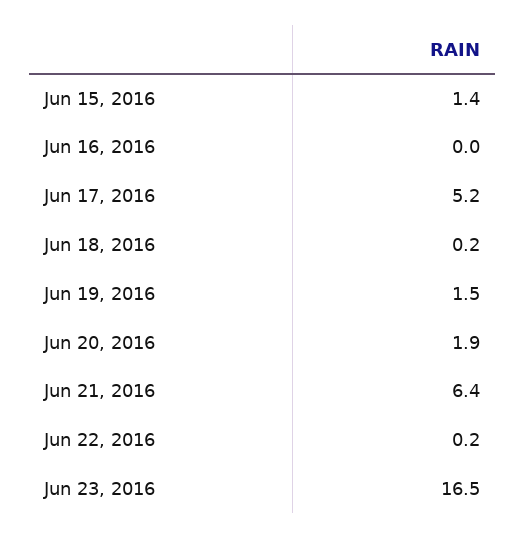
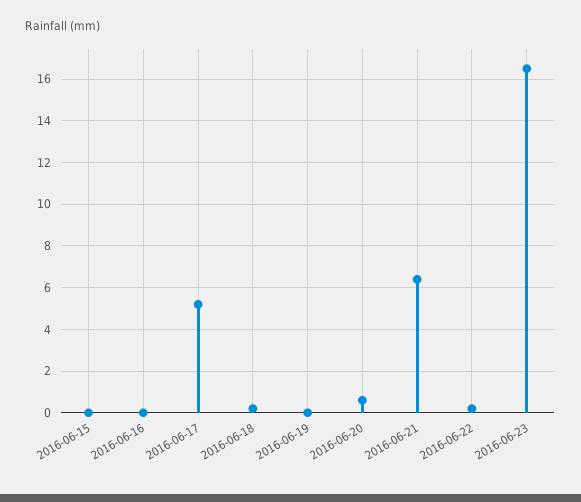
  {
-   "Jun 15, 2016": 1.4,
+   "Jun 15, 2016": 0,
    "Jun 16, 2016": 0,
    "Jun 17, 2016": 5.2,
    "Jun 18, 2016": 0.2,
-   "Jun 19, 2016": 1.5,
+   "Jun 19, 2016": 0,
-   "Jun 20, 2016": 1.9,
+   "Jun 20, 2016": 0.5,
    "Jun 21, 2016": 6.4,
    "Jun 22, 2016": 0.2,
    "Jun 23, 2016": 16.5
  }

